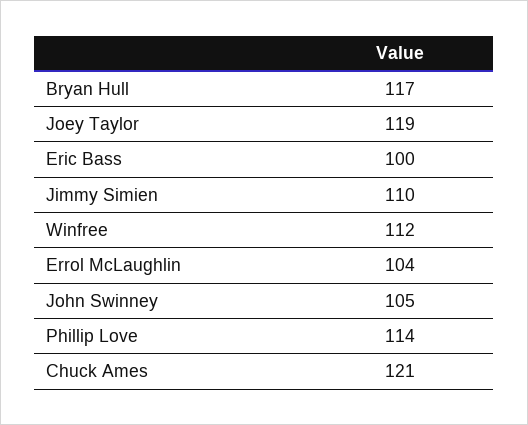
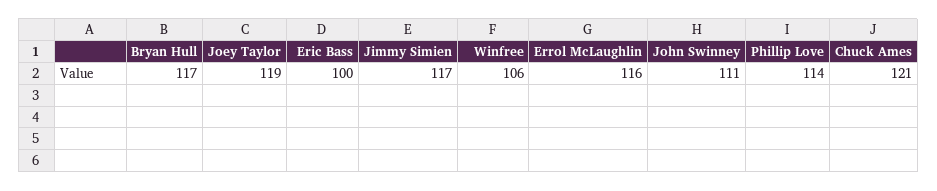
  {
    "Bryan Hull": 117,
    "Joey Taylor": 119,
    "Eric Bass": 100,
-   "Jimmy Simien": 110,
+   "Jimmy Simien": 117,
-   "Winfree": 112,
+   "Winfree": 106,
-   "Errol McLaughlin": 104,
+   "Errol McLaughlin": 116,
-   "John Swinney": 105,
+   "John Swinney": 111,
    "Phillip Love": 114,
    "Chuck Ames": 121
  }

